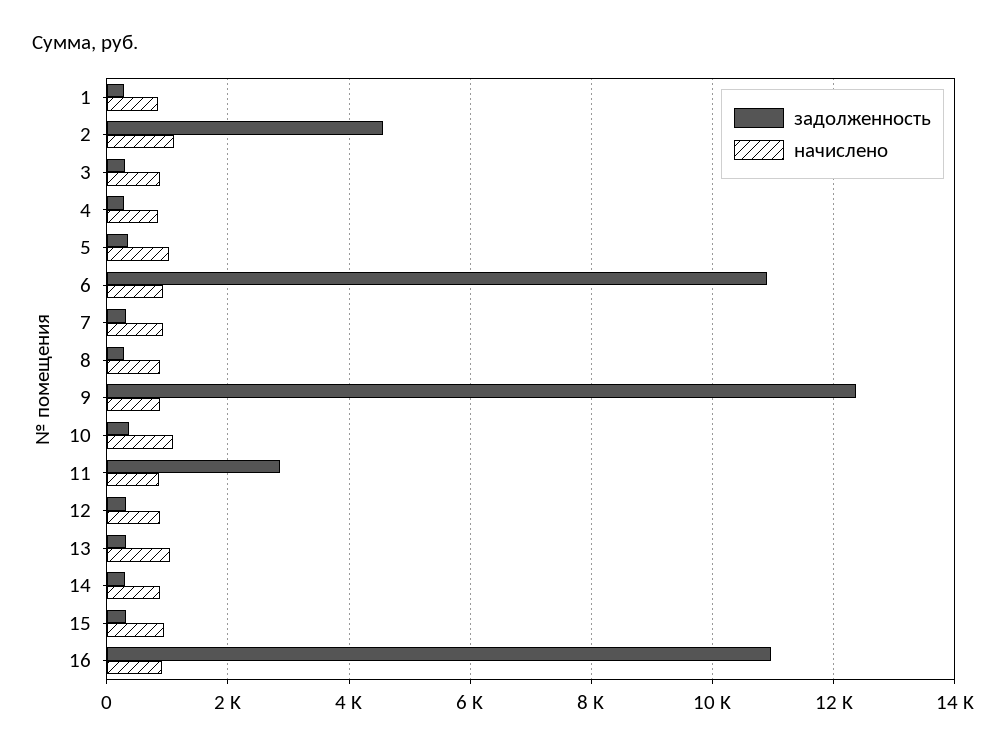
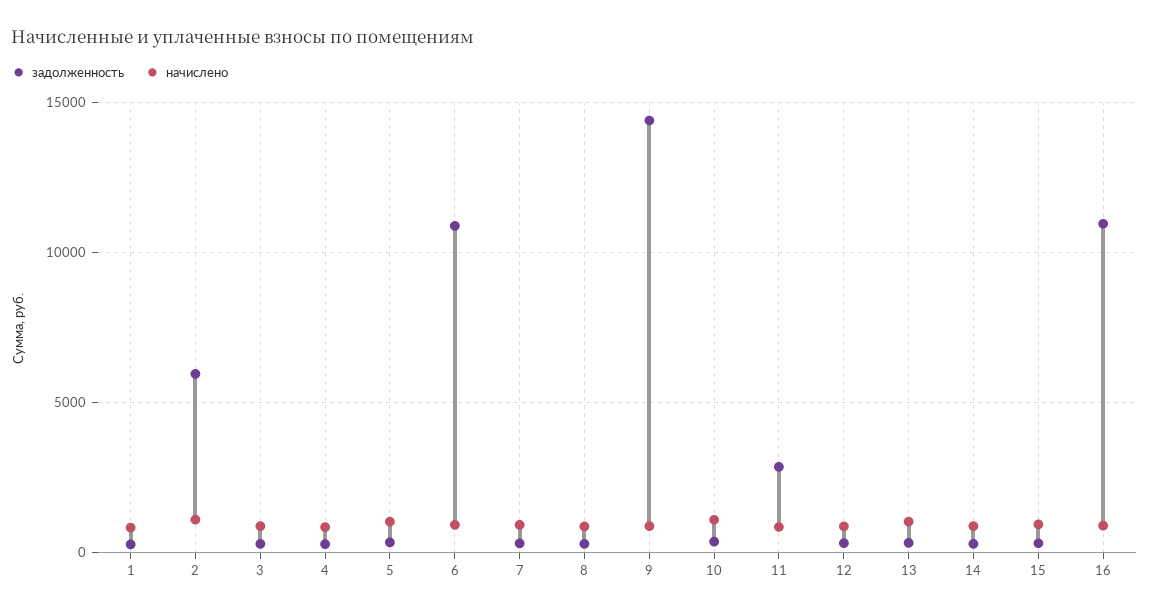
  {
    "задолженность": {
      "1": 200,
-     "2": 4600,
+     "2": 6000,
      "3": 200,
      "4": 200,
      "5": 400,
      "6": 10800,
      "7": 400,
      "8": 200,
-     "9": 12400,
+     "9": 14500,
      "10": 400,
      "11": 2800,
      "12": 400,
      "13": 400,
      "14": 200,
      "15": 400,
      "16": 11000
    },
    "начислено": {
      "1": 800,
      "2": 1200,
      "3": 800,
      "4": 800,
      "5": 1000,
      "6": 1000,
      "7": 1000,
      "8": 800,
      "9": 800,
      "10": 1000,
      "11": 800,
      "12": 800,
      "13": 1000,
      "14": 800,
      "15": 1000,
      "16": 1000
    }
  }

